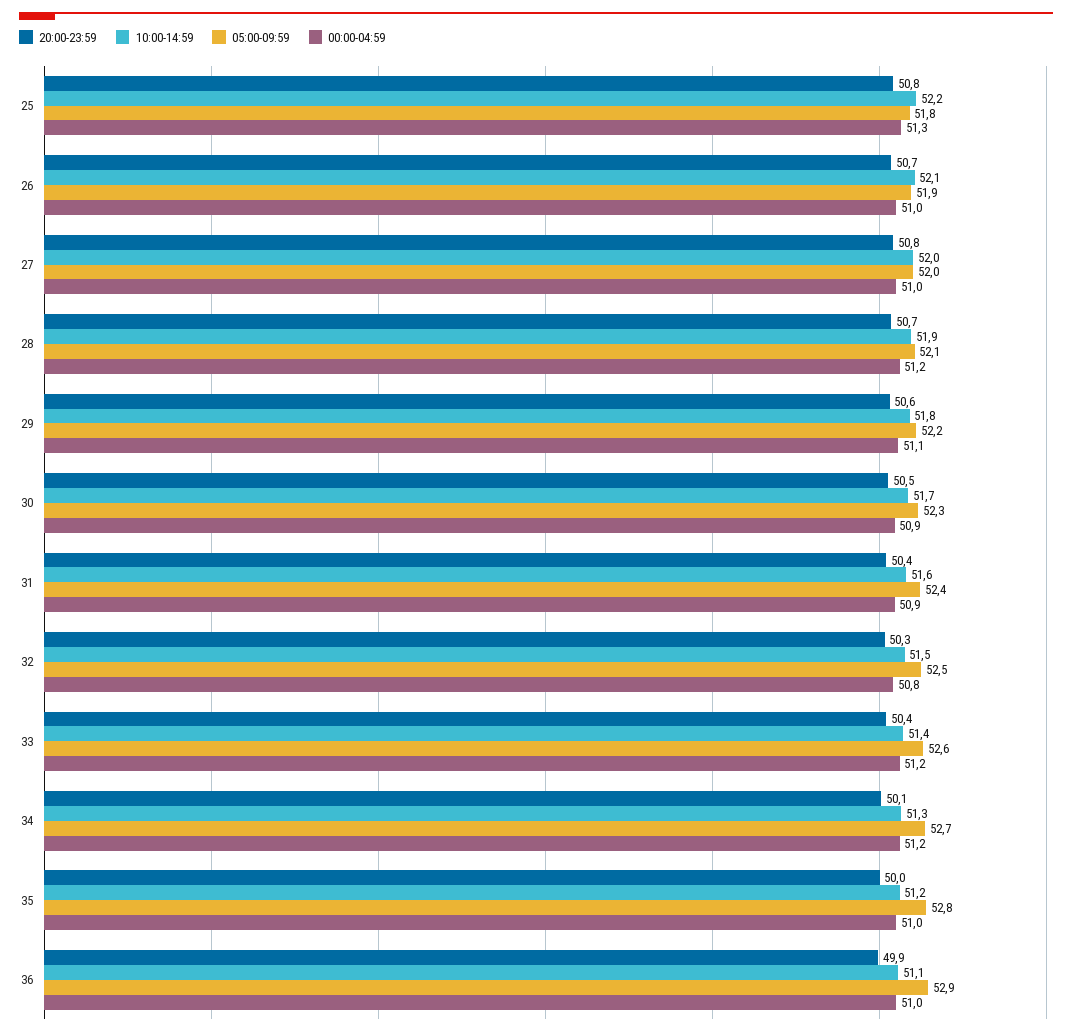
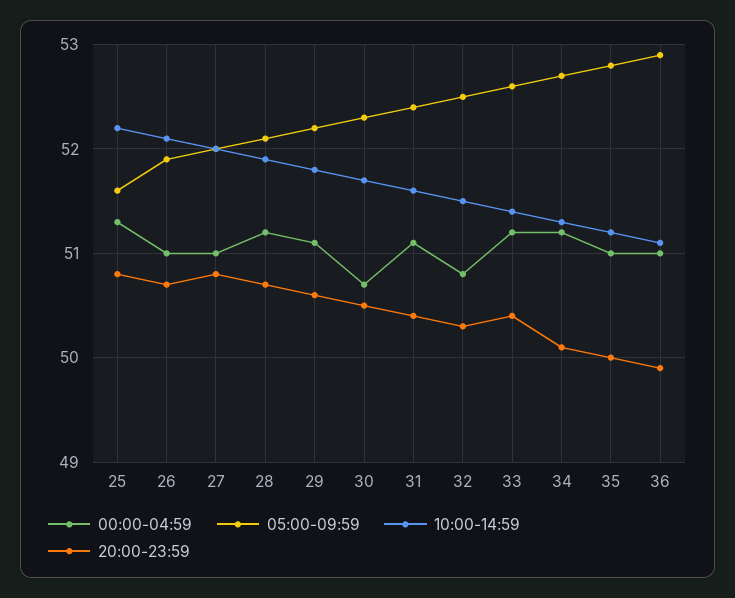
  {
    "20:00-23:59": {
      "25": 50.8,
      "26": 50.7,
      "27": 50.8,
      "28": 50.7,
      "29": 50.6,
      "30": 50.5,
      "31": 50.4,
      "32": 50.3,
      "33": 50.4,
      "34": 50.1,
      "35": 50,
      "36": 49.9
    },
    "10:00-14:59": {
      "25": 52.2,
      "26": 52.1,
      "27": 52,
      "28": 51.9,
      "29": 51.8,
      "30": 51.7,
      "31": 51.6,
      "32": 51.5,
      "33": 51.4,
      "34": 51.3,
      "35": 51.2,
      "36": 51.1
    },
    "05:00-09:59": {
-     "25": 51.8,
+     "25": 51.6,
      "26": 51.9,
      "27": 52,
      "28": 52.1,
      "29": 52.2,
      "30": 52.3,
      "31": 52.4,
      "32": 52.5,
      "33": 52.6,
      "34": 52.7,
      "35": 52.8,
      "36": 52.9
    },
    "00:00-04:59": {
      "25": 51.3,
      "26": 51,
      "27": 51,
      "28": 51.2,
      "29": 51.1,
-     "30": 50.9,
+     "30": 50.7,
-     "31": 50.9,
+     "31": 51.1,
      "32": 50.8,
      "33": 51.2,
      "34": 51.2,
      "35": 51,
      "36": 51
    }
  }

